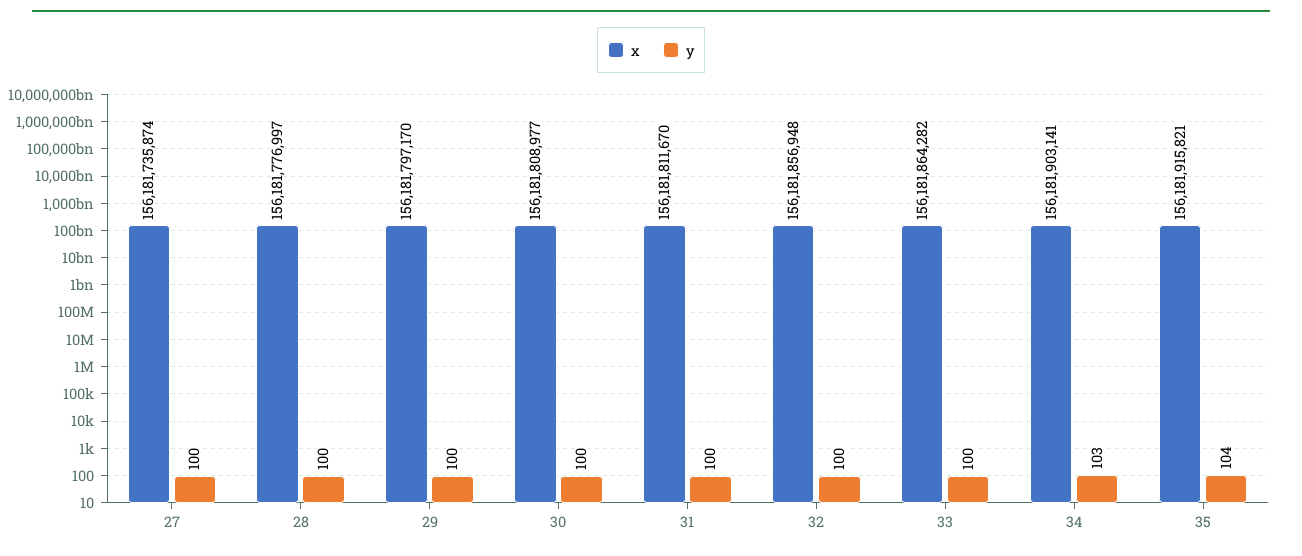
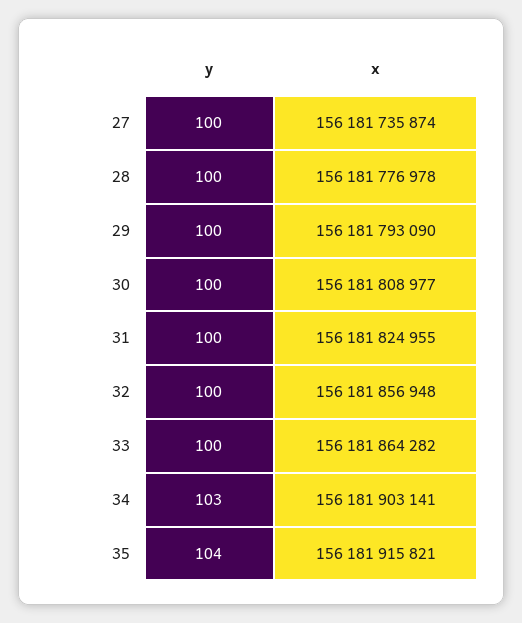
  {
    "x": {
      "27": 156181735874,
-     "28": 156181776997,
+     "28": 156181776978,
-     "29": 156181797170,
+     "29": 156181793090,
      "30": 156181808977,
-     "31": 156181811670,
+     "31": 156181824955,
      "32": 156181856948,
      "33": 156181864282,
      "34": 156181903141,
      "35": 156181915821
    },
    "y": {
      "27": 100,
      "28": 100,
      "29": 100,
      "30": 100,
      "31": 100,
      "32": 100,
      "33": 100,
      "34": 103,
      "35": 104
    }
  }

